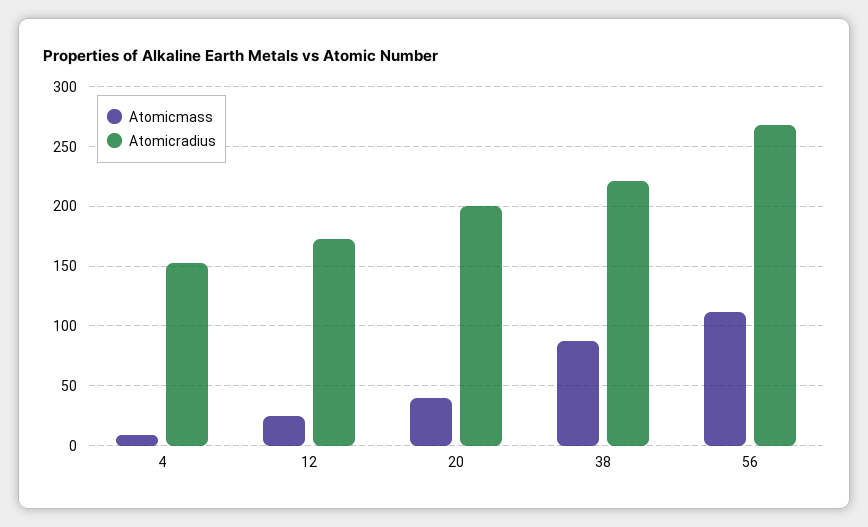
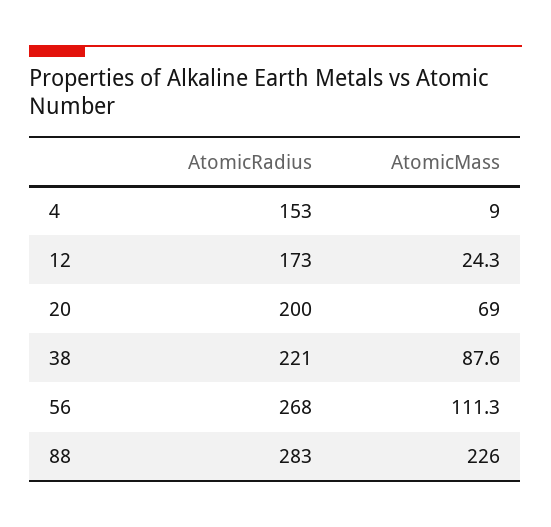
  {
    "Atomicmass": {
      "4": 9,
      "12": 24.3,
-     "20": 40,
+     "20": 69,
      "38": 87.6,
-     "56": 111.3
+     "56": 111.3,
+     "88": 226
    },
    "Atomicradius": {
      "4": 153,
      "12": 173,
      "20": 200,
      "38": 221,
-     "56": 268
+     "56": 268,
+     "88": 283
    }
  }

